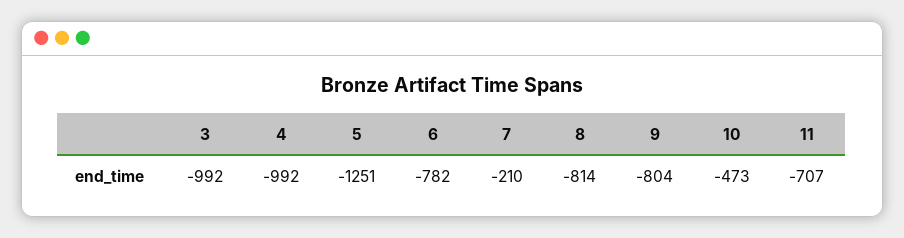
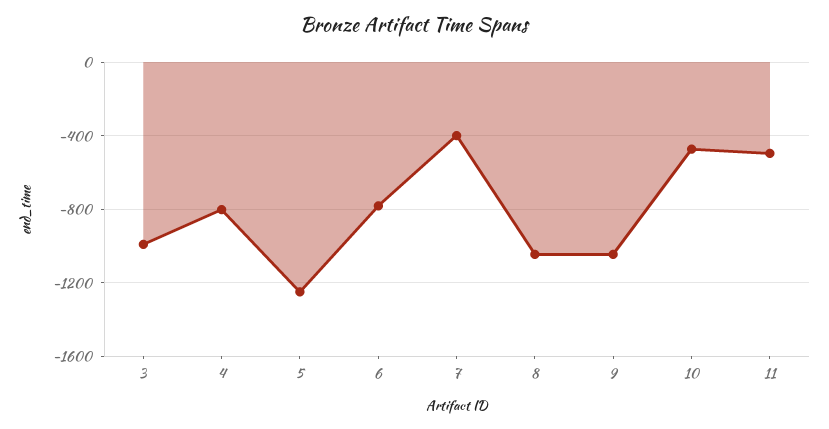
  {
    "3": -992,
-   "4": -992,
+   "4": -800,
    "5": -1251,
    "6": -782,
-   "7": -210,
+   "7": -400,
-   "8": -814,
+   "8": -1050,
-   "9": -804,
+   "9": -1050,
    "10": -473,
-   "11": -707
+   "11": -500
  }

